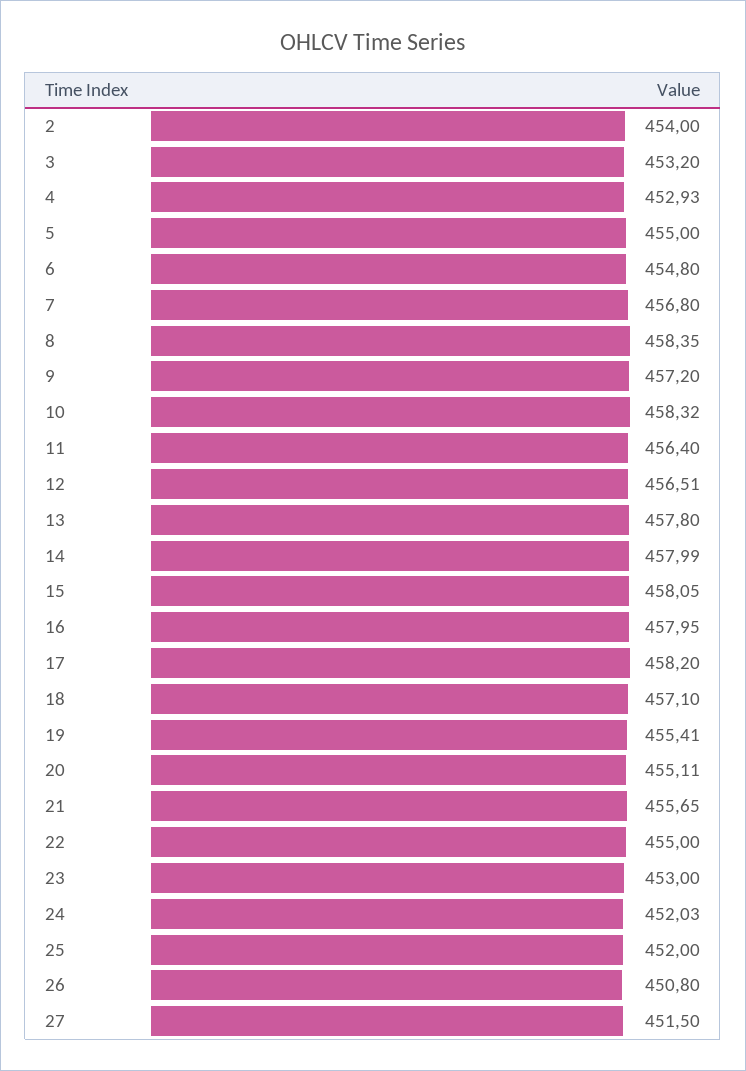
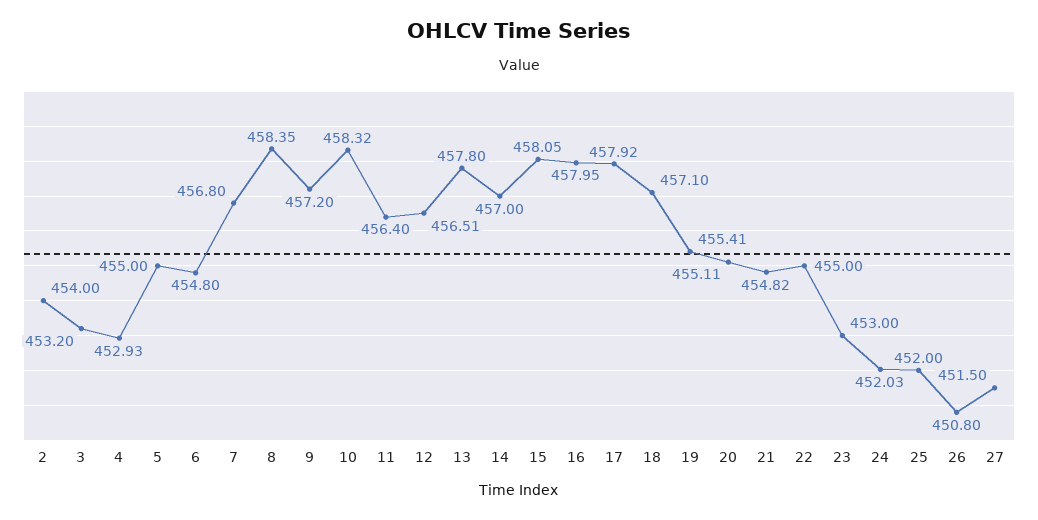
  {
    "2": 454,
    "3": 453.2,
    "4": 452.93,
    "5": 455,
    "6": 454.8,
    "7": 456.8,
    "8": 458.35,
    "9": 457.2,
    "10": 458.32,
    "11": 456.4,
    "12": 456.51,
    "13": 457.8,
-   "14": 457.99,
+   "14": 457,
    "15": 458.05,
    "16": 457.95,
-   "17": 458.2,
+   "17": 457.92,
    "18": 457.1,
    "19": 455.41,
    "20": 455.11,
-   "21": 455.65,
+   "21": 454.82,
    "22": 455,
    "23": 453,
    "24": 452.03,
    "25": 452,
    "26": 450.8,
    "27": 451.5
  }

